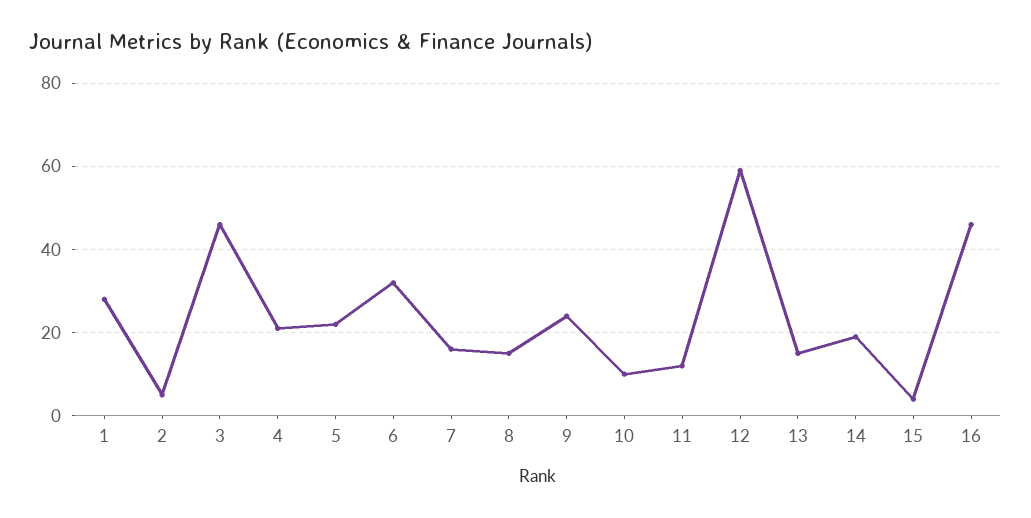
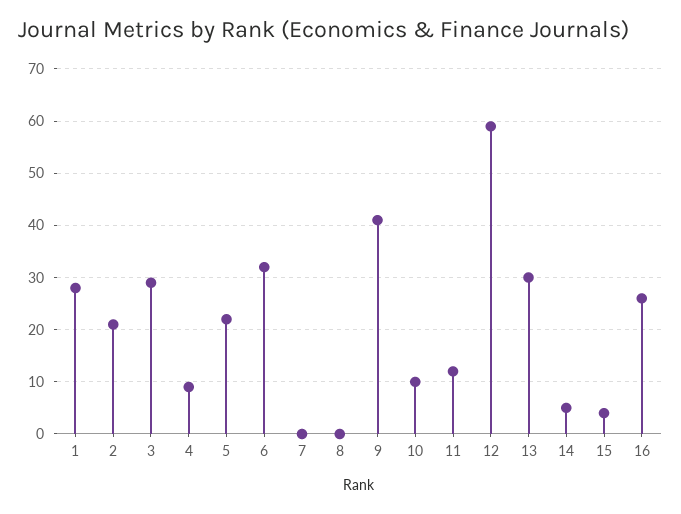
  {
    "1": 30,
-   "2": 5,
+   "2": 20,
-   "3": 45,
+   "3": 30,
-   "4": 20,
+   "4": 10,
    "5": 20,
    "6": 30,
-   "7": 15,
+   "7": 0,
-   "8": 15,
+   "8": 0,
-   "9": 25,
+   "9": 40,
    "10": 10,
    "11": 10,
    "12": 60,
-   "13": 15,
+   "13": 30,
-   "14": 20,
+   "14": 5,
    "15": 5,
-   "16": 45
+   "16": 25
  }

